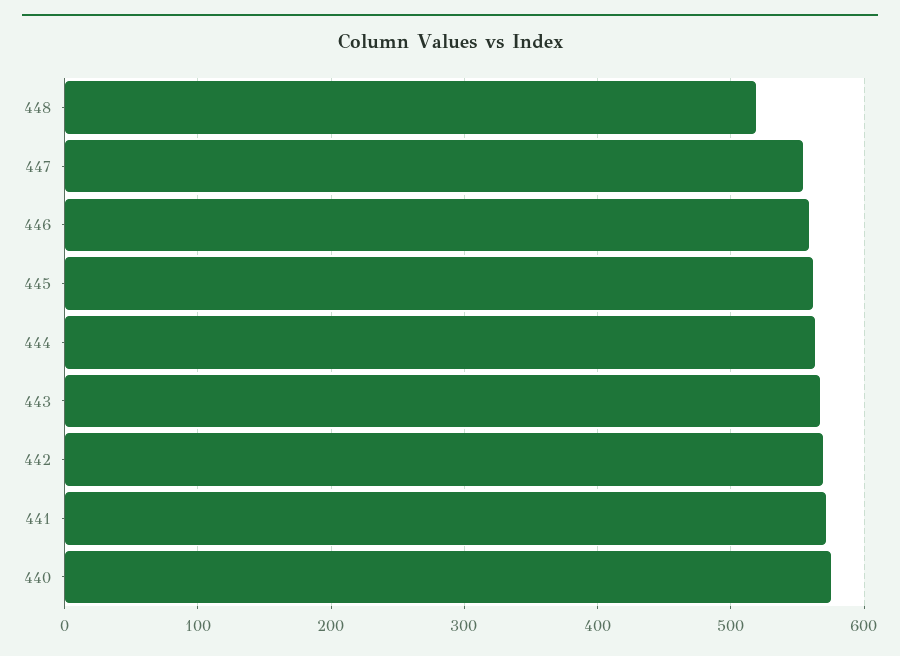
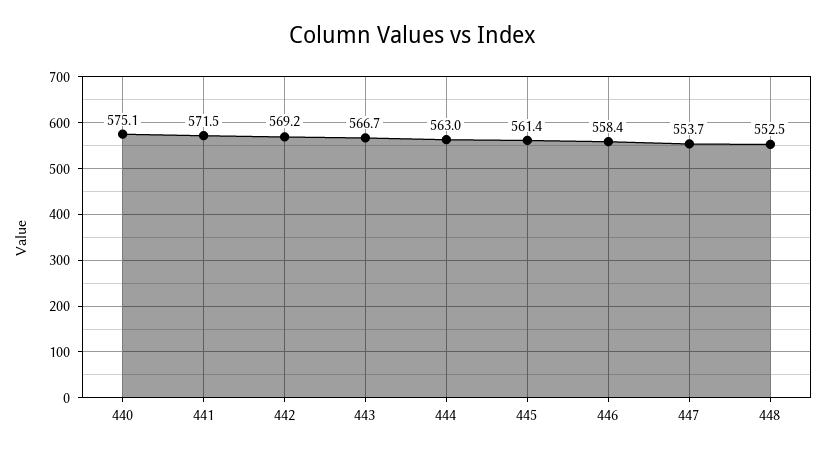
  {
-   "448": 520,
+   "448": 552.5,
    "447": 553.7,
    "446": 558.4,
    "445": 561.4,
    "444": 563,
    "443": 566.7,
    "442": 569.2,
    "441": 571.5,
    "440": 575.1
  }

